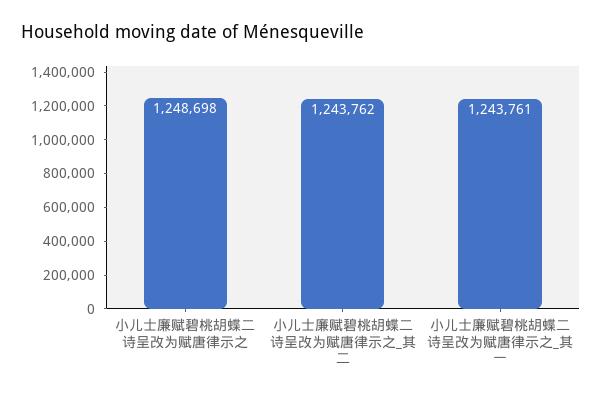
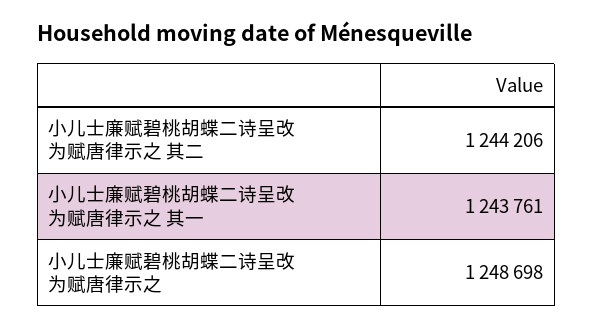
  {
    "小儿士廉赋碧桃胡蝶二诗呈改为赋唐律示之": 1248698,
-   "小儿士廉赋碧桃胡蝶二诗呈改为赋唐律示之_其二": 1243762,
+   "小儿士廉赋碧桃胡蝶二诗呈改为赋唐律示之_其二": 1244206,
    "小儿士廉赋碧桃胡蝶二诗呈改为赋唐律示之_其一": 1243761
  }

